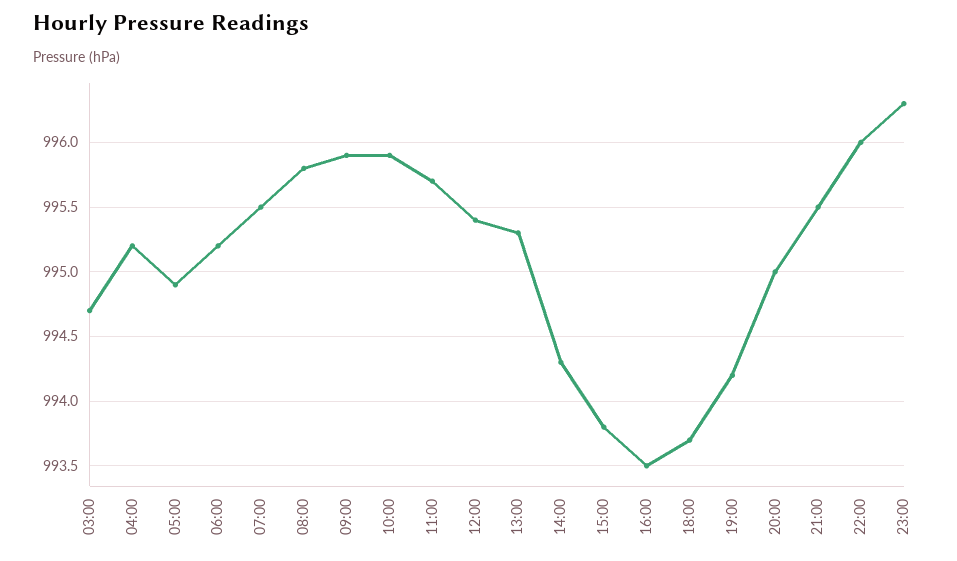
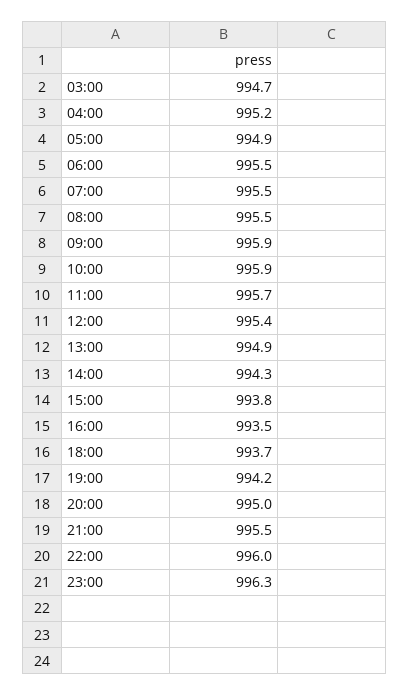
  {
    "03:00": 994.7,
    "04:00": 995.2,
    "05:00": 994.9,
-   "06:00": 995.2,
+   "06:00": 995.5,
    "07:00": 995.5,
-   "08:00": 995.8,
+   "08:00": 995.5,
    "09:00": 995.9,
    "10:00": 995.9,
    "11:00": 995.7,
    "12:00": 995.4,
-   "13:00": 995.3,
+   "13:00": 994.9,
    "14:00": 994.3,
    "15:00": 993.8,
    "16:00": 993.5,
    "18:00": 993.7,
    "19:00": 994.2,
    "20:00": 995,
    "21:00": 995.5,
    "22:00": 996,
    "23:00": 996.3
  }

